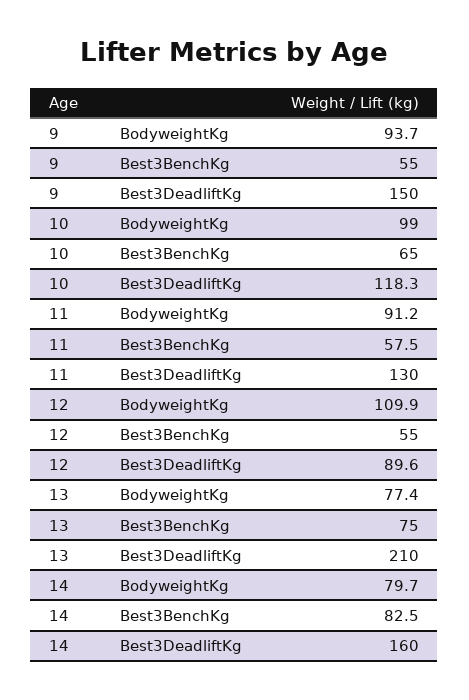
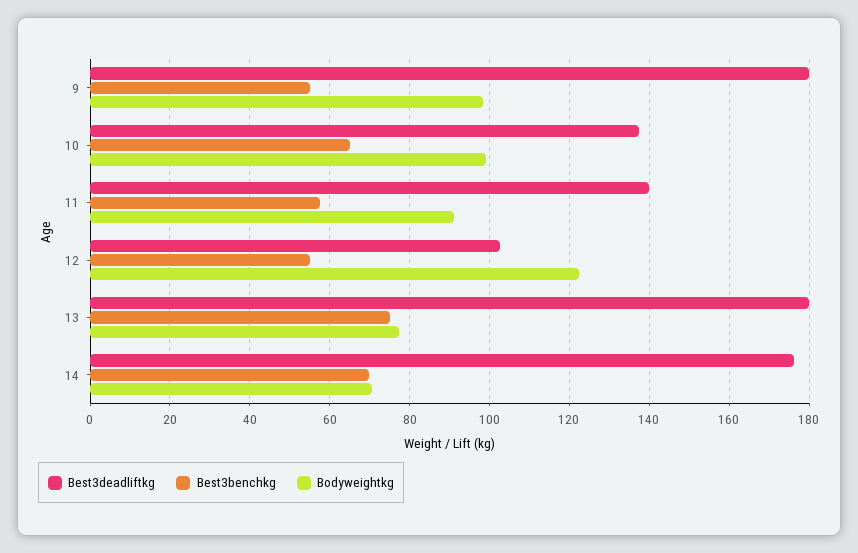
  {
    "BodyweightKg": {
-     "9": 93.7,
+     "9": 98,
      "10": 99,
      "11": 91.2,
-     "12": 109.9,
+     "12": 122,
      "13": 77.4,
-     "14": 79.7
+     "14": 70
    },
    "Best3BenchKg": {
      "9": 55,
      "10": 65,
      "11": 57.5,
      "12": 55,
      "13": 75,
-     "14": 82.5
+     "14": 70
    },
    "Best3DeadliftKg": {
-     "9": 150,
+     "9": 180,
-     "10": 118.3,
+     "10": 138,
-     "11": 130,
+     "11": 140,
-     "12": 89.6,
+     "12": 102,
-     "13": 210,
+     "13": 180,
-     "14": 160
+     "14": 176
    }
  }

